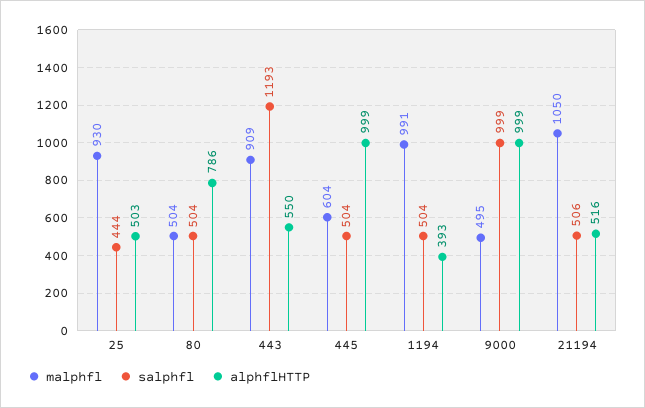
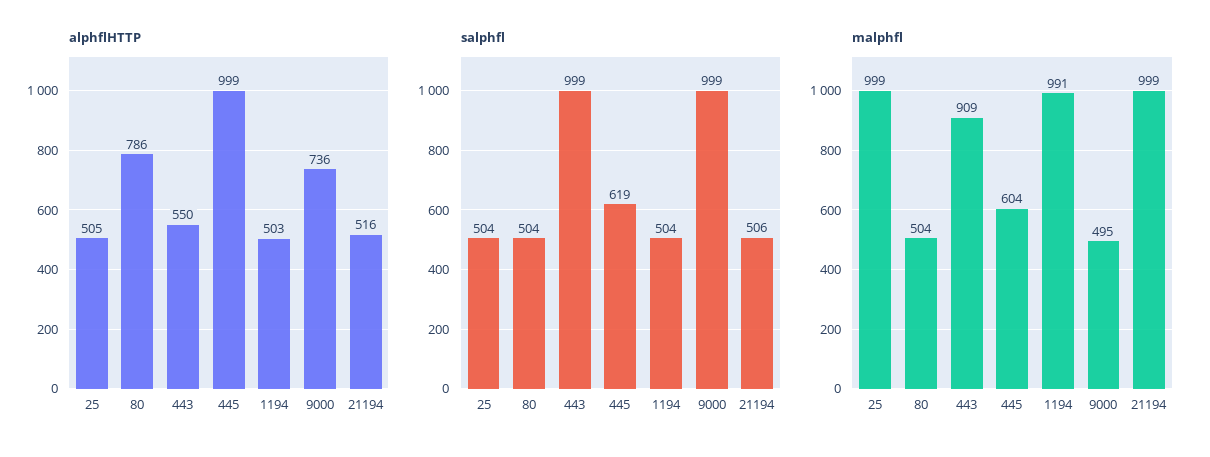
  {
    "malphfl": {
-     "25": 930,
+     "25": 999,
      "80": 504,
      "443": 909,
      "445": 604,
      "1194": 991,
      "9000": 495,
-     "21194": 1050
+     "21194": 999
    },
    "salphfl": {
-     "25": 444,
+     "25": 504,
      "80": 504,
-     "443": 1193,
+     "443": 999,
-     "445": 504,
+     "445": 619,
      "1194": 504,
      "9000": 999,
      "21194": 506
    },
    "alphflHTTP": {
-     "25": 503,
+     "25": 505,
      "80": 786,
      "443": 550,
      "445": 999,
-     "1194": 393,
+     "1194": 503,
-     "9000": 999,
+     "9000": 736,
      "21194": 516
    }
  }

